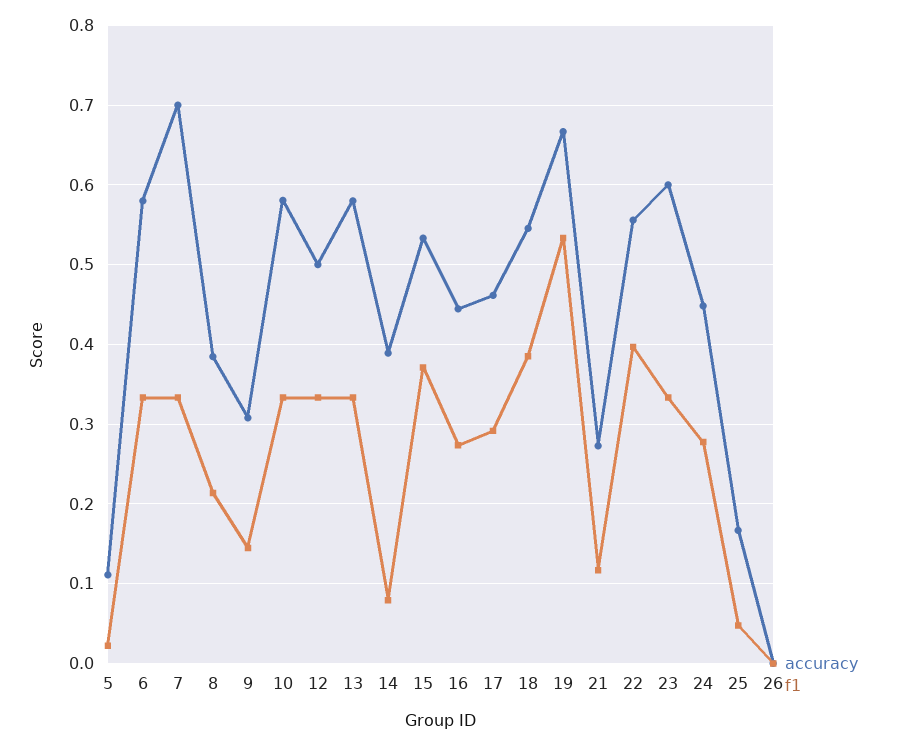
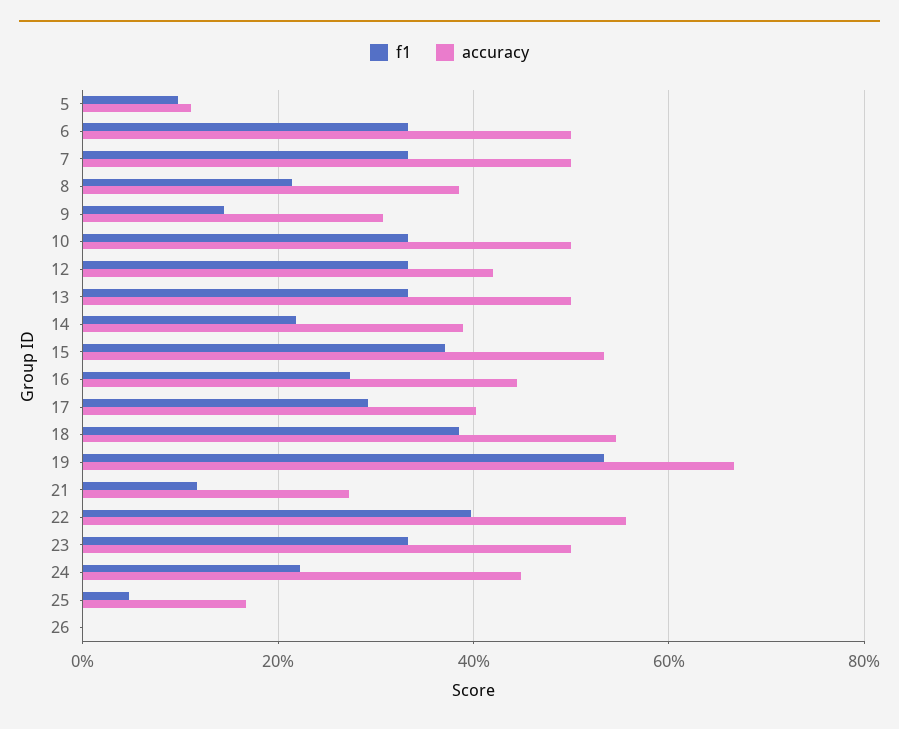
  {
    "accuracy": {
      "5": 0.11,
-     "6": 0.58,
+     "6": 0.5,
-     "7": 0.7,
+     "7": 0.5,
      "8": 0.38,
      "9": 0.31,
-     "10": 0.58,
+     "10": 0.5,
-     "12": 0.5,
+     "12": 0.42,
-     "13": 0.58,
+     "13": 0.5,
      "14": 0.39,
      "15": 0.53,
      "16": 0.44,
-     "17": 0.46,
+     "17": 0.4,
      "18": 0.55,
      "19": 0.67,
      "21": 0.27,
      "22": 0.56,
-     "23": 0.6,
+     "23": 0.5,
      "24": 0.45,
      "25": 0.17,
      "26": 0
    },
    "f1": {
-     "5": 0.02,
+     "5": 0.1,
      "6": 0.33,
      "7": 0.33,
      "8": 0.21,
      "9": 0.14,
      "10": 0.33,
      "12": 0.33,
      "13": 0.33,
-     "14": 0.08,
+     "14": 0.22,
      "15": 0.37,
      "16": 0.27,
      "17": 0.29,
      "18": 0.39,
      "19": 0.53,
      "21": 0.12,
      "22": 0.4,
      "23": 0.33,
-     "24": 0.28,
+     "24": 0.22,
      "25": 0.05,
      "26": 0
    }
  }

